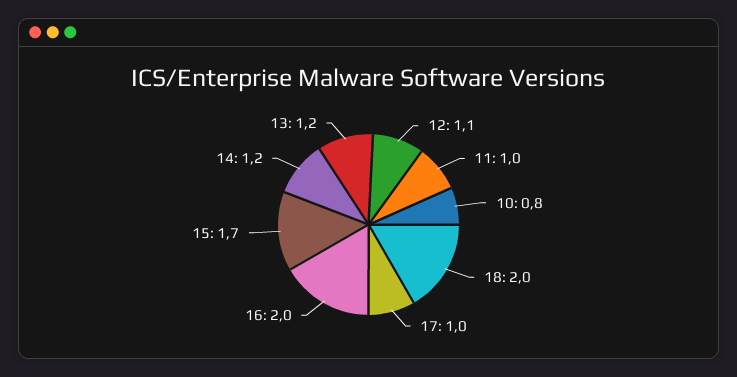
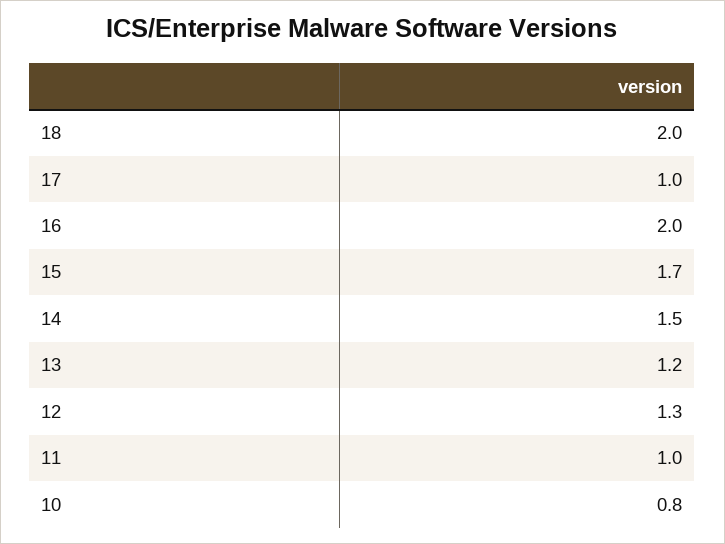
  {
-   "12": 1.1,
+   "12": 1.3,
    "11": 1,
    "10": 0.8,
    "18": 2,
    "17": 1,
    "16": 2,
    "15": 1.7,
-   "14": 1.2,
+   "14": 1.5,
    "13": 1.2
  }

